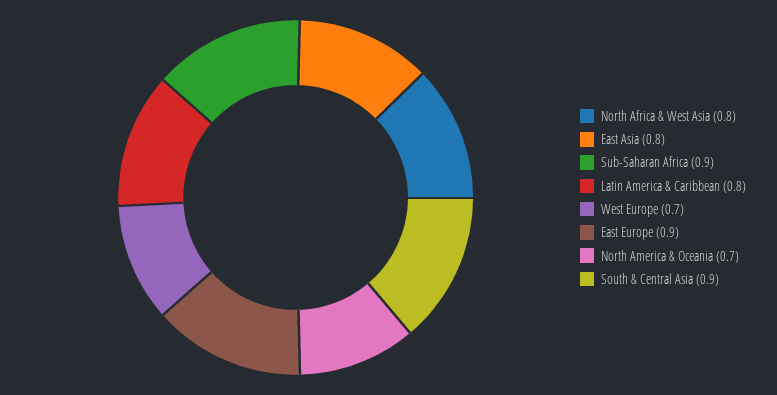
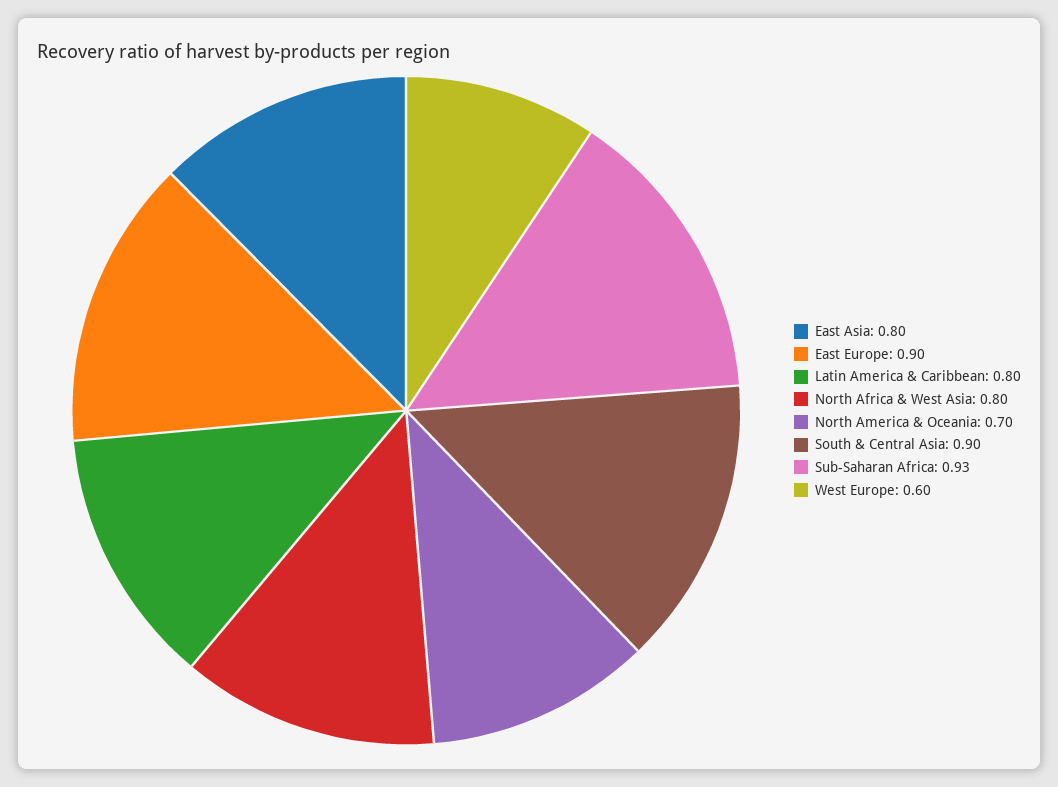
  {
    "North Africa & West Asia": 0.8,
    "East Asia": 0.8,
-   "Sub-Saharan Africa": 0.9,
+   "Sub-Saharan Africa": 0.93,
    "Latin America & Caribbean": 0.8,
-   "West Europe": 0.7,
+   "West Europe": 0.6,
    "East Europe": 0.9,
    "North America & Oceania": 0.7,
    "South & Central Asia": 0.9
  }

